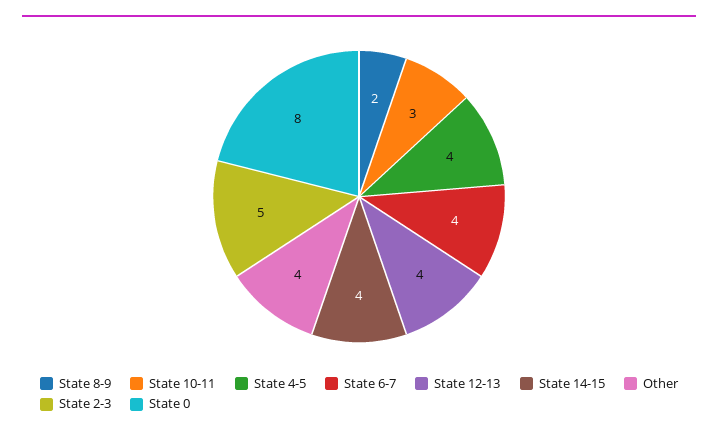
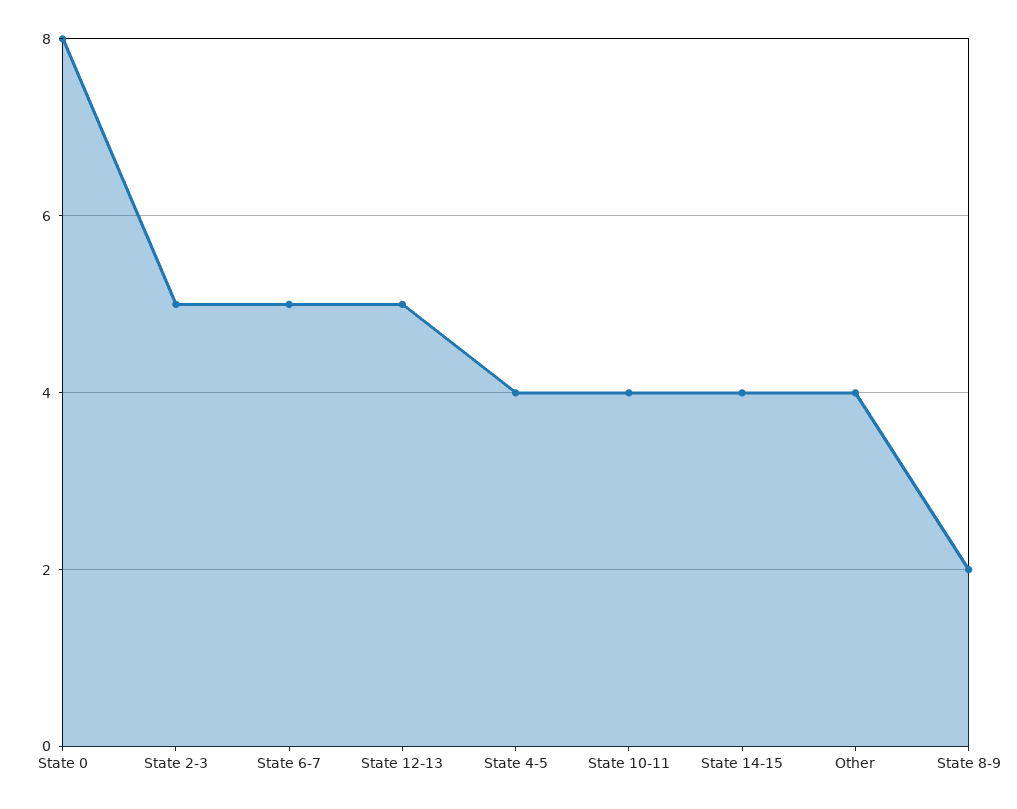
  {
    "State 8-9": 2,
-   "State 10-11": 3,
+   "State 10-11": 4,
    "State 4-5": 4,
-   "State 6-7": 4,
+   "State 6-7": 5,
-   "State 12-13": 4,
+   "State 12-13": 5,
    "State 14-15": 4,
    "Other": 4,
    "State 2-3": 5,
    "State 0": 8
  }

